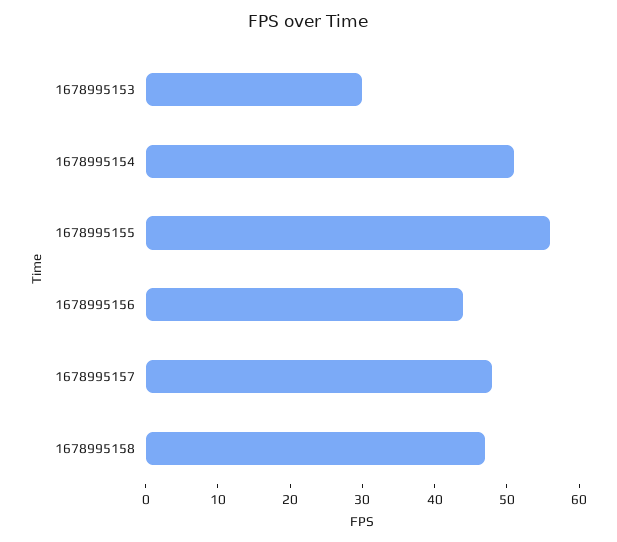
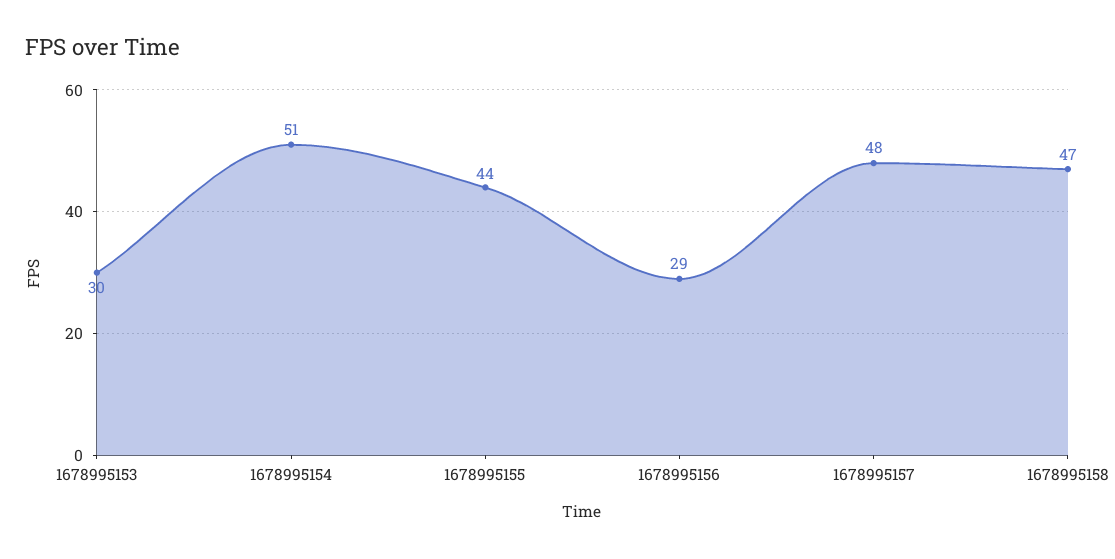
  {
    "1678995153": 30,
    "1678995154": 51,
-   "1678995155": 55,
+   "1678995155": 44,
-   "1678995156": 45,
+   "1678995156": 29,
    "1678995157": 48,
    "1678995158": 47
  }

